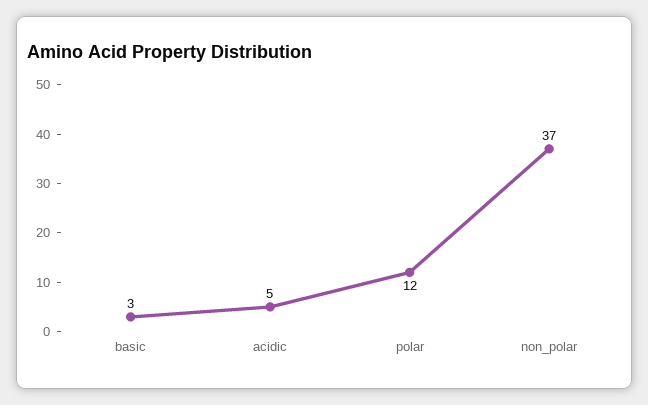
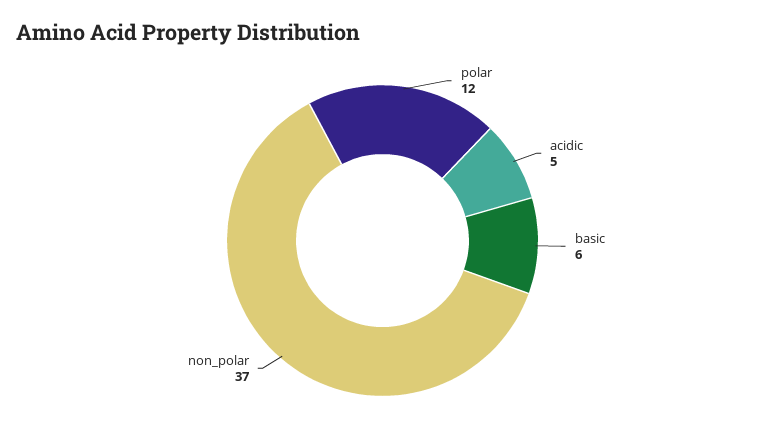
  {
-   "basic": 3,
+   "basic": 6,
    "acidic": 5,
    "polar": 12,
    "non_polar": 37
  }

